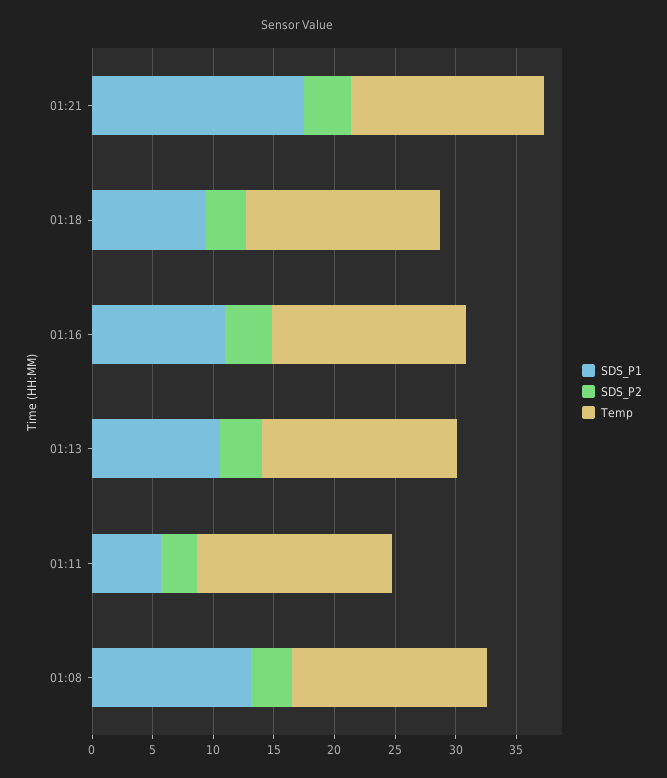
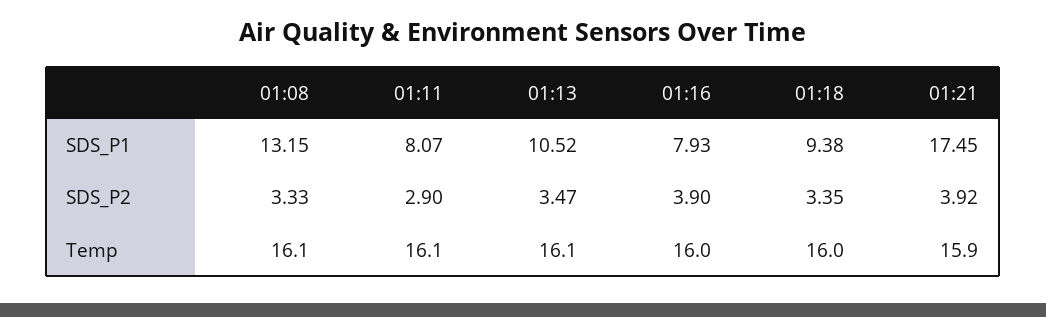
  {
    "SDS_P1": {
      "01:21": 17.45,
      "01:18": 9.38,
-     "01:16": 11,
+     "01:16": 7.93,
      "01:13": 10.52,
-     "01:11": 6,
+     "01:11": 8.07,
      "01:08": 13.15
    },
    "SDS_P2": {
      "01:21": 3.92,
      "01:18": 3.35,
      "01:16": 3.9,
      "01:13": 3.47,
      "01:11": 2.9,
      "01:08": 3.33
    },
    "Temp": {
      "01:21": 15.9,
      "01:18": 16,
      "01:16": 16,
      "01:13": 16.1,
      "01:11": 16.1,
      "01:08": 16.1
    }
  }

